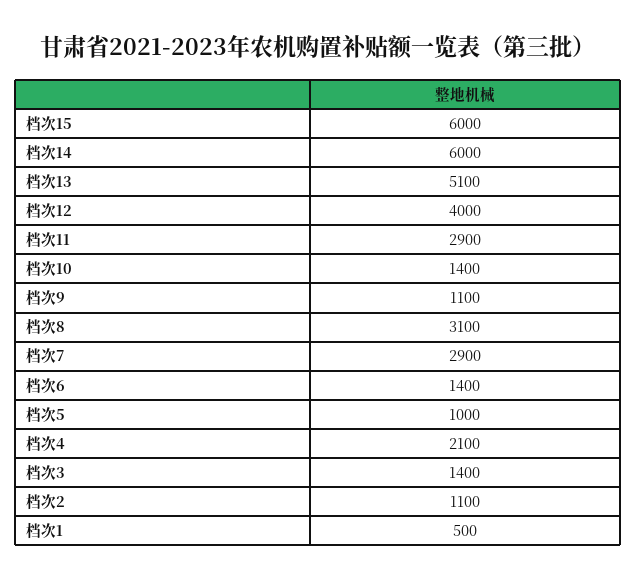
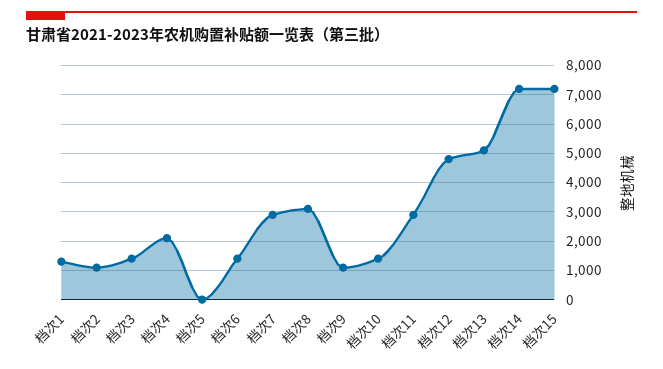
  {
-   "档次15": 6000,
+   "档次15": 7250,
-   "档次14": 6000,
+   "档次14": 7250,
    "档次13": 5100,
-   "档次12": 4000,
+   "档次12": 4750,
    "档次11": 2900,
    "档次10": 1400,
    "档次9": 1100,
    "档次8": 3100,
    "档次7": 2900,
    "档次6": 1400,
-   "档次5": 1000,
+   "档次5": 0,
    "档次4": 2100,
    "档次3": 1400,
    "档次2": 1100,
-   "档次1": 500
+   "档次1": 1250
  }

